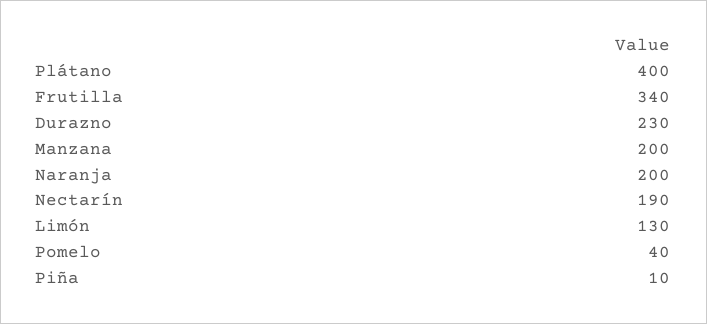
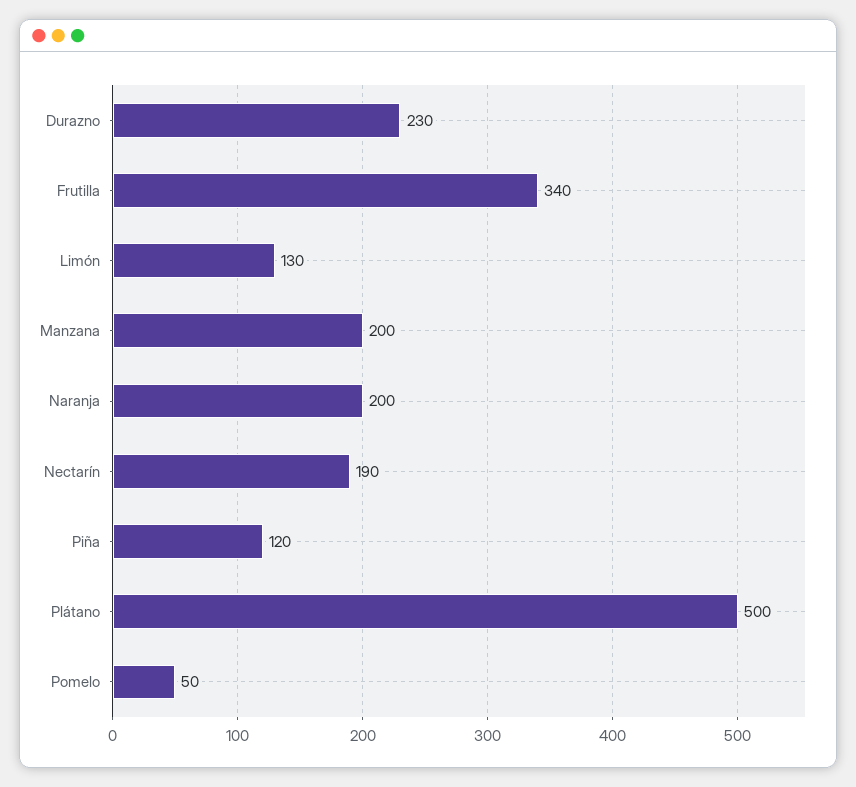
  {
-   "Plátano": 400,
+   "Plátano": 500,
    "Frutilla": 340,
    "Durazno": 230,
    "Manzana": 200,
    "Naranja": 200,
    "Nectarín": 190,
    "Limón": 130,
-   "Pomelo": 40,
+   "Pomelo": 50,
-   "Piña": 10
+   "Piña": 120
  }

